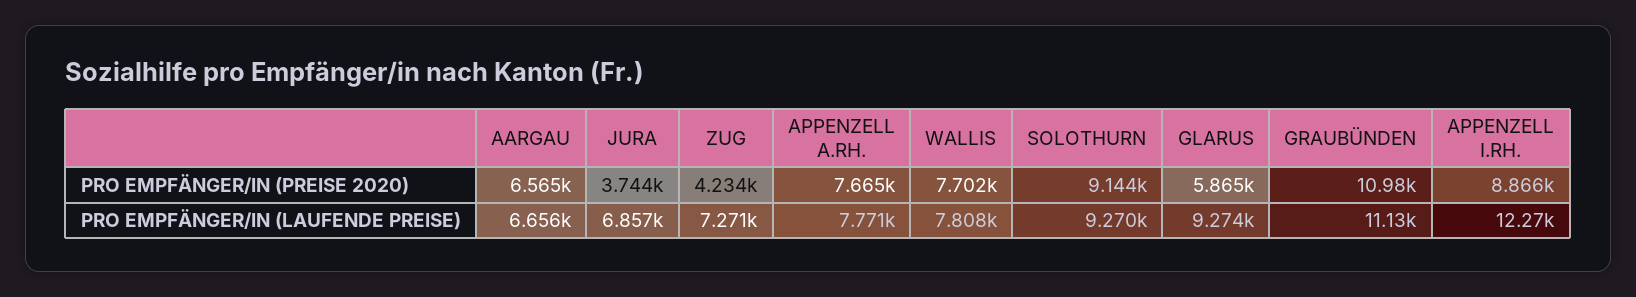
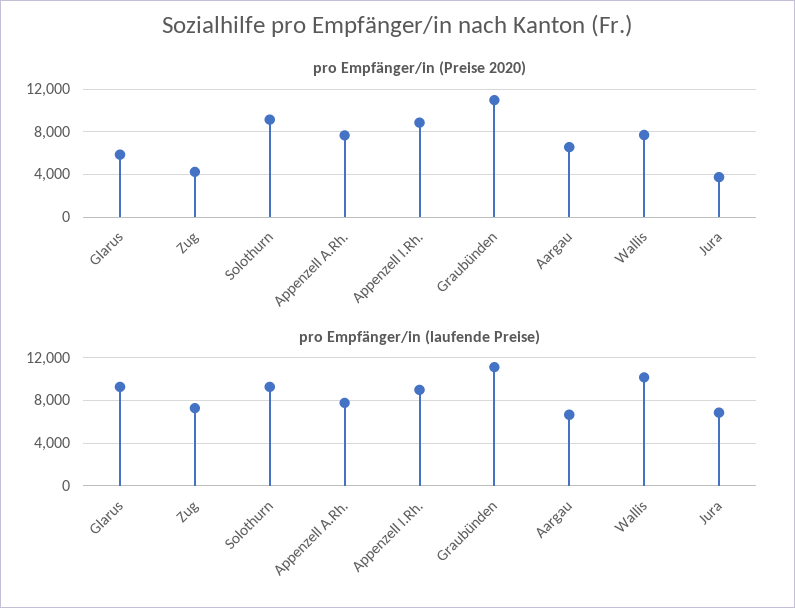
  {
    "PRO EMPFÄNGER/IN (PREISE 2020)": {
      "AARGAU": 6565,
      "JURA": 3744,
      "ZUG": 4234,
      "APPENZELL A.RH.": 7665,
      "WALLIS": 7702,
      "SOLOTHURN": 9144,
      "GLARUS": 5865,
      "GRAUBÜNDEN": 10980,
      "APPENZELL I.RH.": 8866
    },
    "PRO EMPFÄNGER/IN (LAUFENDE PREISE)": {
      "AARGAU": 6656,
      "JURA": 6857,
      "ZUG": 7271,
      "APPENZELL A.RH.": 7771,
-     "WALLIS": 7808,
+     "WALLIS": 10000,
      "SOLOTHURN": 9270,
      "GLARUS": 9274,
      "GRAUBÜNDEN": 11130,
-     "APPENZELL I.RH.": 12270
+     "APPENZELL I.RH.": 9000
    }
  }

